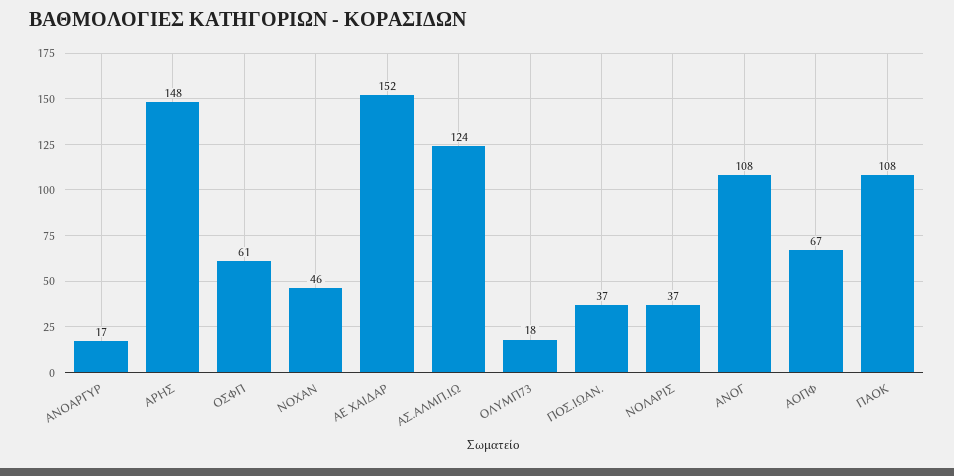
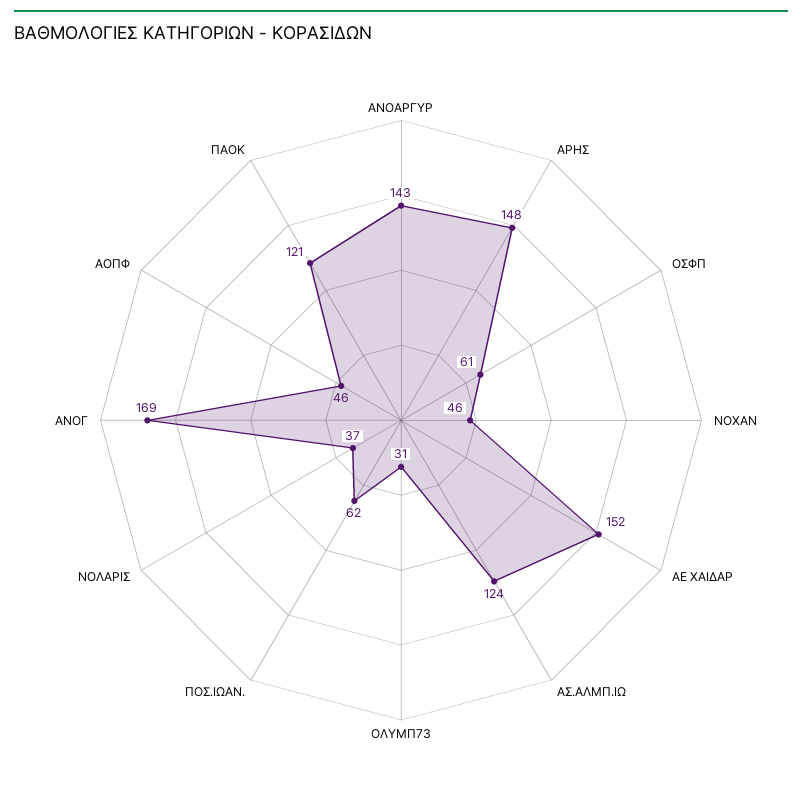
  {
-   "ΑΝΟΑΡΓΥΡ": 17,
+   "ΑΝΟΑΡΓΥΡ": 143,
    "ΑΡΗΣ": 148,
    "ΟΣΦΠ": 61,
    "ΝΟΧΑΝ": 46,
    "ΑΕ ΧΑΙΔΑΡ": 152,
    "ΑΣ.ΑΛΜΠ.ΙΩ": 124,
-   "ΟΛΥΜΠ73": 18,
+   "ΟΛΥΜΠ73": 31,
-   "ΠΟΣ.ΙΩΑΝ.": 37,
+   "ΠΟΣ.ΙΩΑΝ.": 62,
    "ΝΟΛΑΡΙΣ": 37,
-   "ΑΝΟΓ": 108,
+   "ΑΝΟΓ": 169,
-   "ΑΟΠΦ": 67,
+   "ΑΟΠΦ": 46,
-   "ΠΑΟΚ": 108
+   "ΠΑΟΚ": 121
  }

